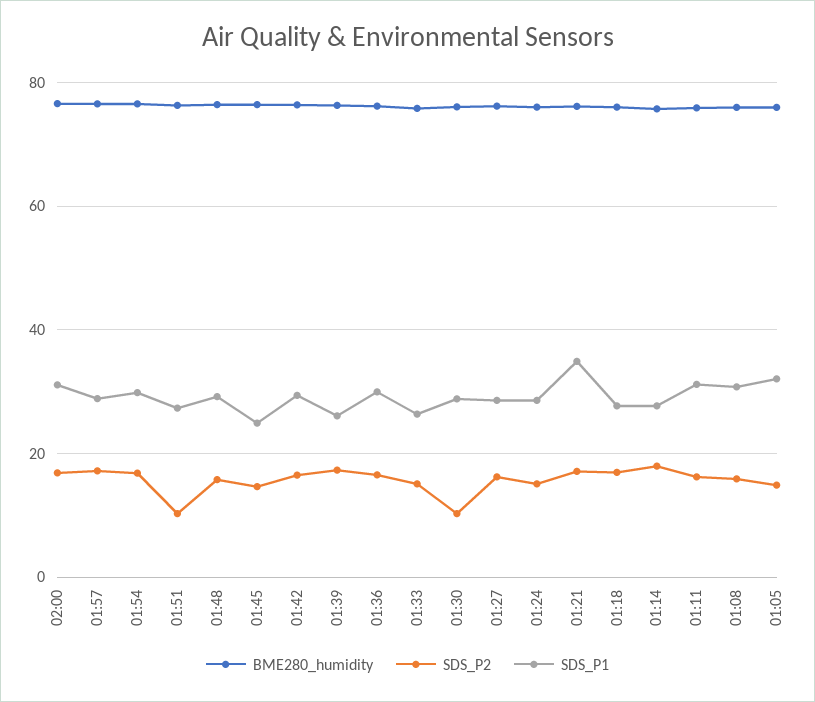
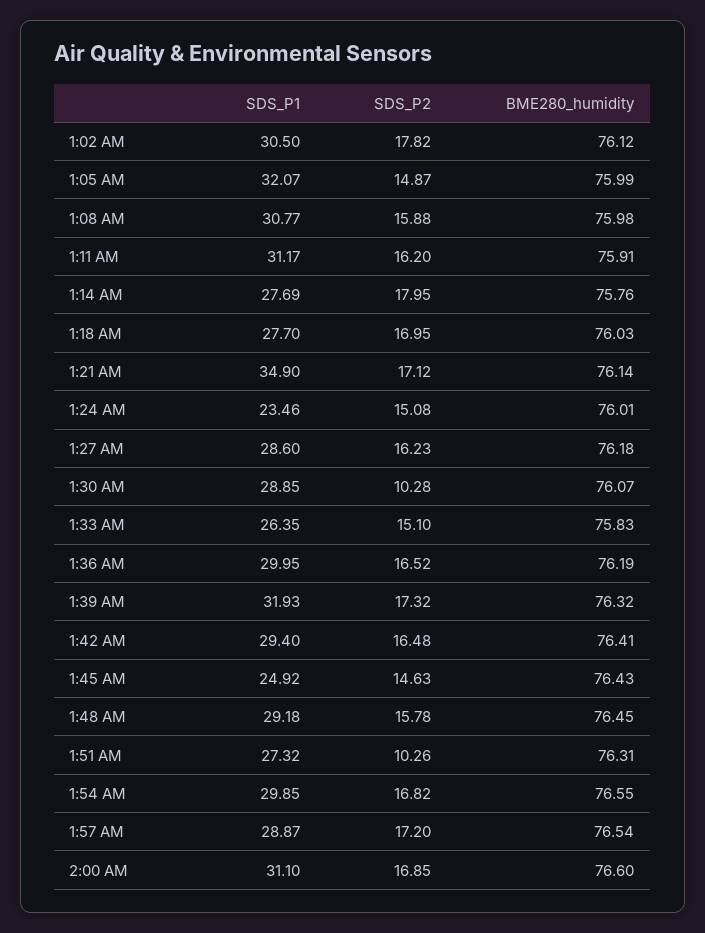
  {
    "BME280_humidity": {
      "02:00": 76.6,
      "01:57": 76.54,
      "01:54": 76.55,
      "01:51": 76.31,
      "01:48": 76.45,
      "01:45": 76.43,
      "01:42": 76.41,
      "01:39": 76.32,
      "01:36": 76.19,
      "01:33": 75.83,
      "01:30": 76.07,
      "01:27": 76.18,
      "01:24": 76.01,
      "01:21": 76.14,
      "01:18": 76.03,
      "01:14": 75.76,
      "01:11": 75.91,
      "01:08": 75.98,
-     "01:05": 75.99
+     "01:05": 75.99,
+     "1:02 AM": 76.12
    },
    "SDS_P2": {
      "02:00": 16.85,
      "01:57": 17.2,
      "01:54": 16.82,
      "01:51": 10.26,
      "01:48": 15.78,
      "01:45": 14.63,
      "01:42": 16.48,
      "01:39": 17.32,
      "01:36": 16.52,
      "01:33": 15.1,
      "01:30": 10.28,
      "01:27": 16.23,
      "01:24": 15.08,
      "01:21": 17.12,
      "01:18": 16.95,
      "01:14": 17.95,
      "01:11": 16.2,
      "01:08": 15.88,
-     "01:05": 14.87
+     "01:05": 14.87,
+     "1:02 AM": 17.82
    },
    "SDS_P1": {
      "02:00": 31.1,
      "01:57": 28.87,
      "01:54": 29.85,
      "01:51": 27.32,
      "01:48": 29.18,
      "01:45": 24.92,
      "01:42": 29.4,
-     "01:39": 26,
+     "01:39": 31.93,
      "01:36": 29.95,
      "01:33": 26.35,
      "01:30": 28.85,
      "01:27": 28.6,
-     "01:24": 28,
+     "01:24": 23.46,
      "01:21": 34.9,
      "01:18": 27.7,
      "01:14": 27.69,
      "01:11": 31.17,
      "01:08": 30.77,
-     "01:05": 32.07
+     "01:05": 32.07,
+     "1:02 AM": 30.5
    }
  }

